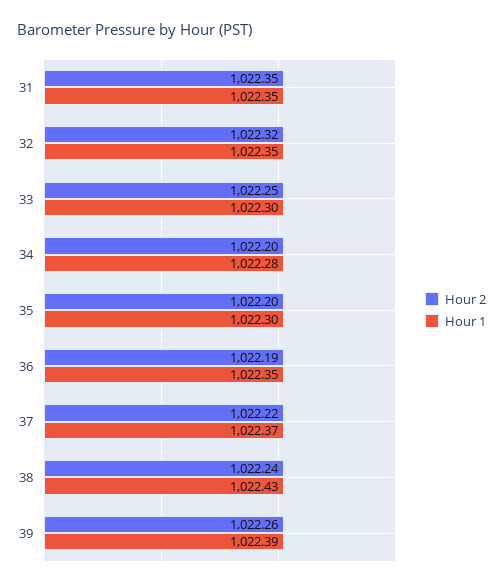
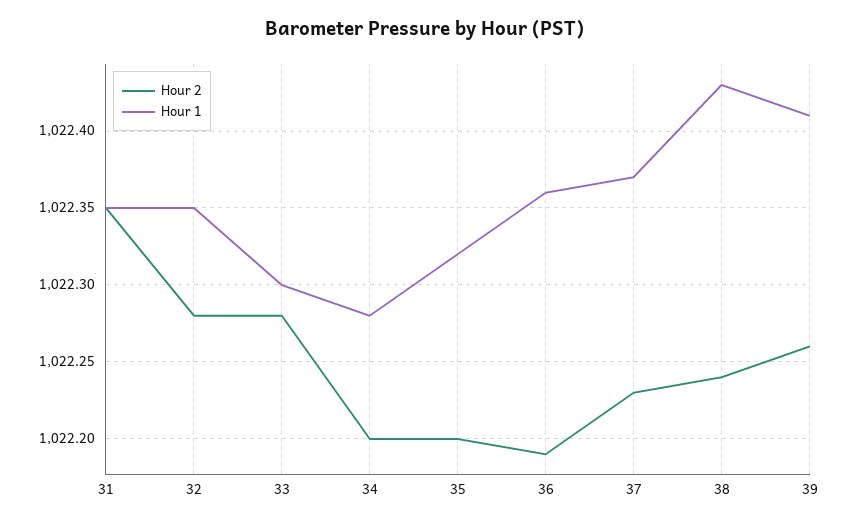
  {
    "Hour 2": {
      "31": 1022.35,
-     "32": 1022.32,
+     "32": 1022.28,
-     "33": 1022.25,
+     "33": 1022.28,
      "34": 1022.2,
      "35": 1022.2,
      "36": 1022.19,
-     "37": 1022.22,
+     "37": 1022.23,
      "38": 1022.24,
      "39": 1022.26
    },
    "Hour 1": {
      "31": 1022.35,
      "32": 1022.35,
      "33": 1022.3,
      "34": 1022.28,
-     "35": 1022.3,
+     "35": 1022.32,
-     "36": 1022.35,
+     "36": 1022.36,
      "37": 1022.37,
      "38": 1022.43,
-     "39": 1022.39
+     "39": 1022.41
    }
  }

